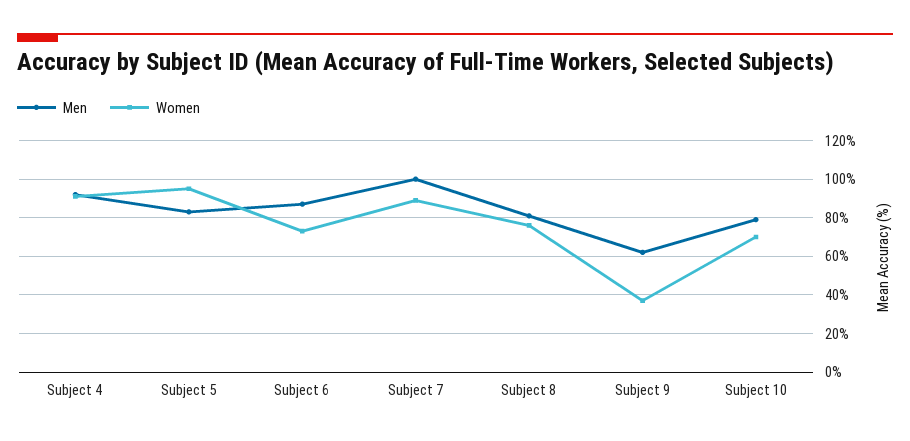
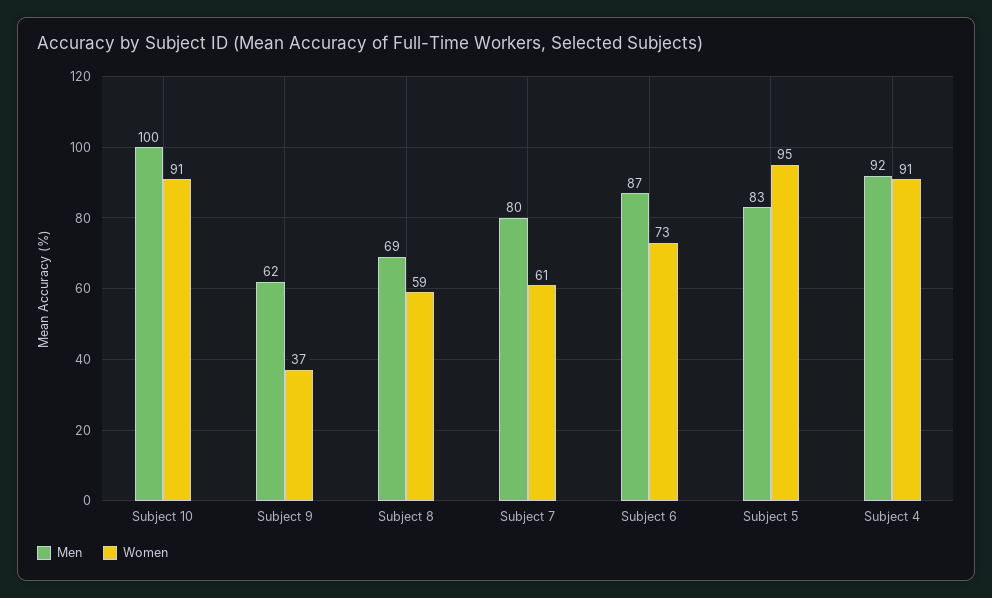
  {
    "Men": {
      "Subject 4": 92,
      "Subject 5": 83,
      "Subject 6": 87,
-     "Subject 7": 100,
+     "Subject 7": 80,
-     "Subject 8": 80,
+     "Subject 8": 69,
      "Subject 9": 62,
-     "Subject 10": 80
+     "Subject 10": 100
    },
    "Women": {
      "Subject 4": 91,
      "Subject 5": 95,
      "Subject 6": 73,
-     "Subject 7": 90,
+     "Subject 7": 61,
-     "Subject 8": 75,
+     "Subject 8": 59,
      "Subject 9": 37,
-     "Subject 10": 70
+     "Subject 10": 91
    }
  }

